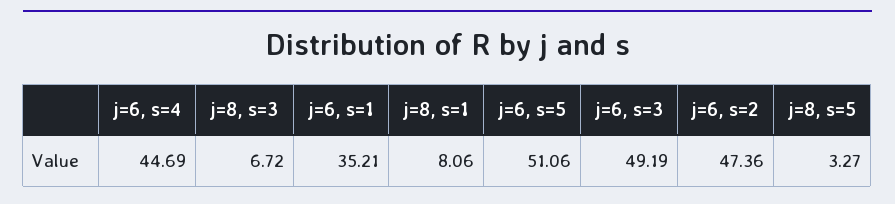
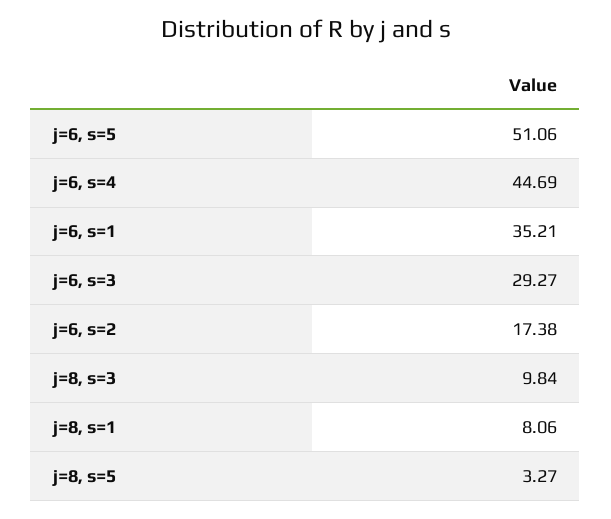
  {
    "j=6, s=4": 44.69,
-   "j=8, s=3": 6.72,
+   "j=8, s=3": 9.84,
    "j=6, s=1": 35.21,
    "j=8, s=1": 8.06,
    "j=6, s=5": 51.06,
-   "j=6, s=3": 49.19,
+   "j=6, s=3": 29.27,
-   "j=6, s=2": 47.36,
+   "j=6, s=2": 17.38,
    "j=8, s=5": 3.27
  }

